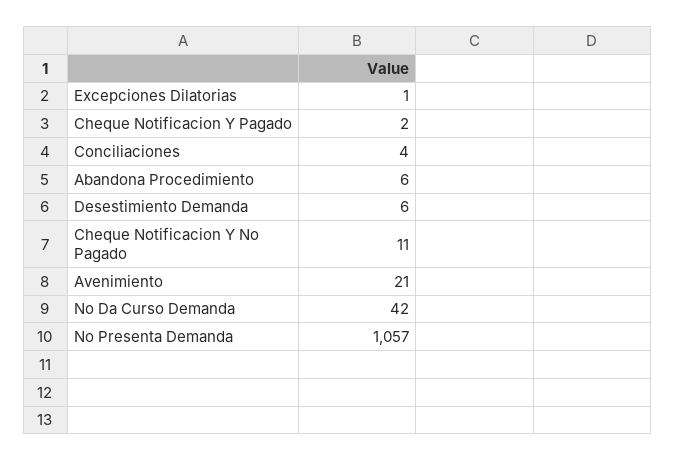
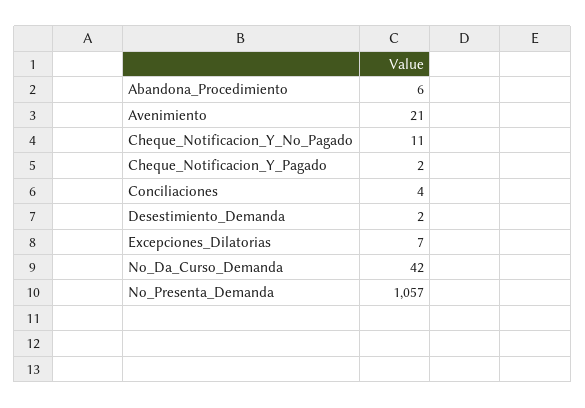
  {
-   "Excepciones Dilatorias": 1,
+   "Excepciones Dilatorias": 7,
    "Cheque Notificacion Y Pagado": 2,
    "Conciliaciones": 4,
    "Abandona Procedimiento": 6,
-   "Desestimiento Demanda": 6,
+   "Desestimiento Demanda": 2,
    "Cheque Notificacion Y No Pagado": 11,
    "Avenimiento": 21,
    "No Da Curso Demanda": 42,
    "No Presenta Demanda": 1057
  }

